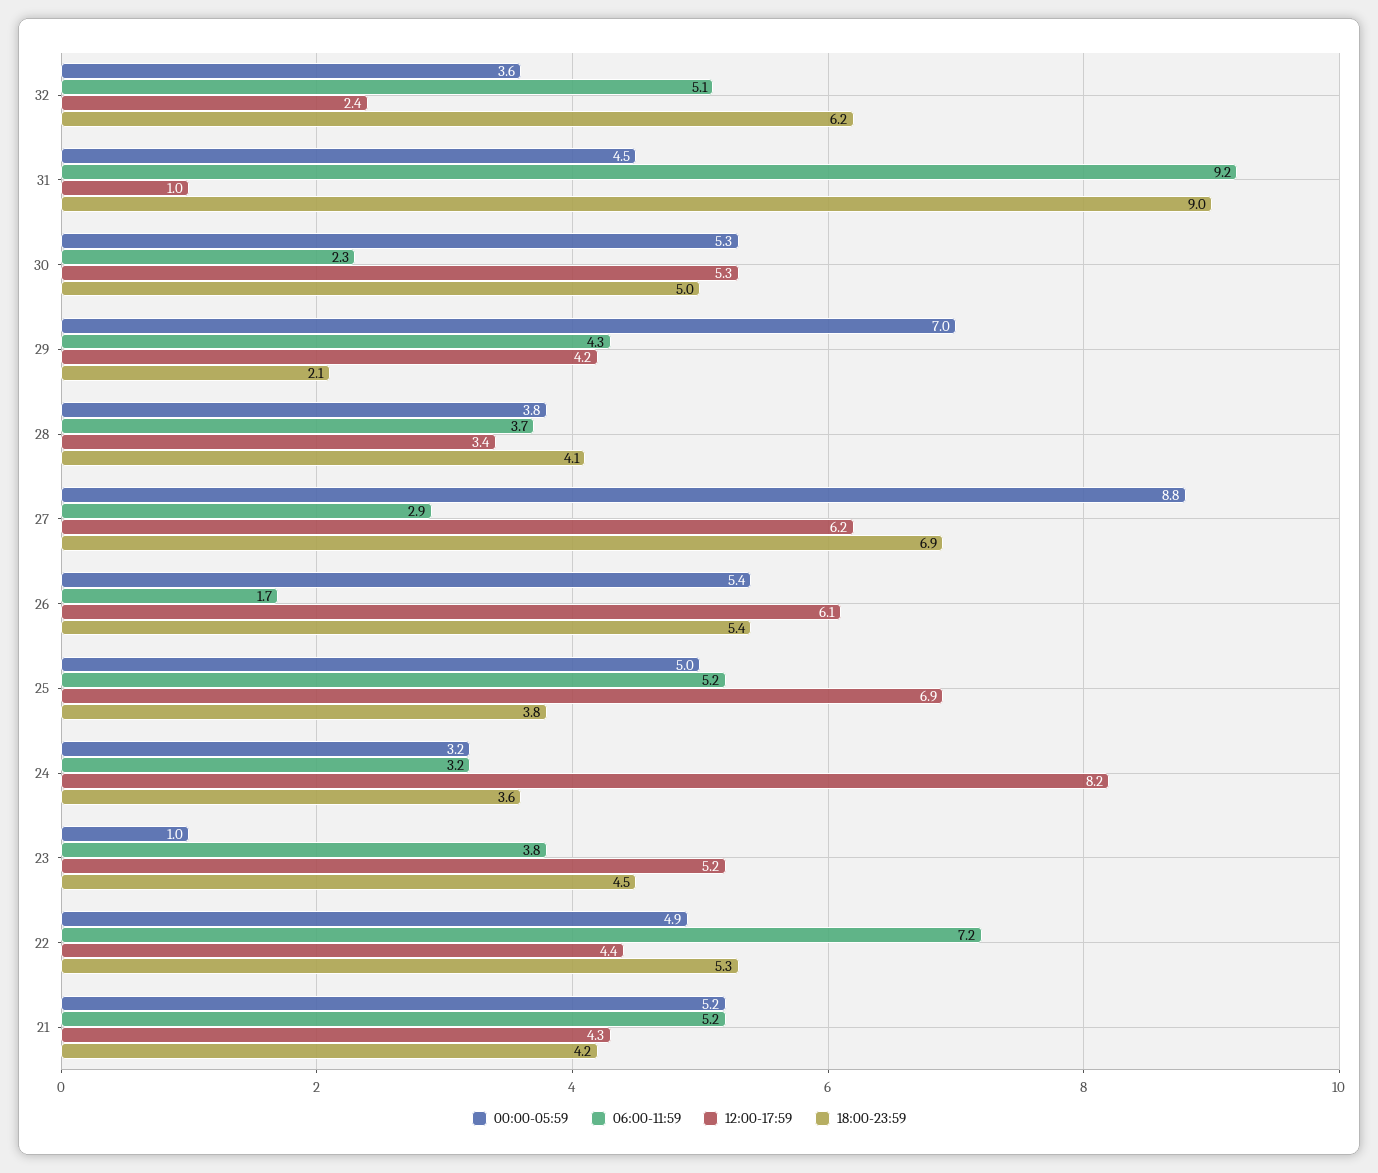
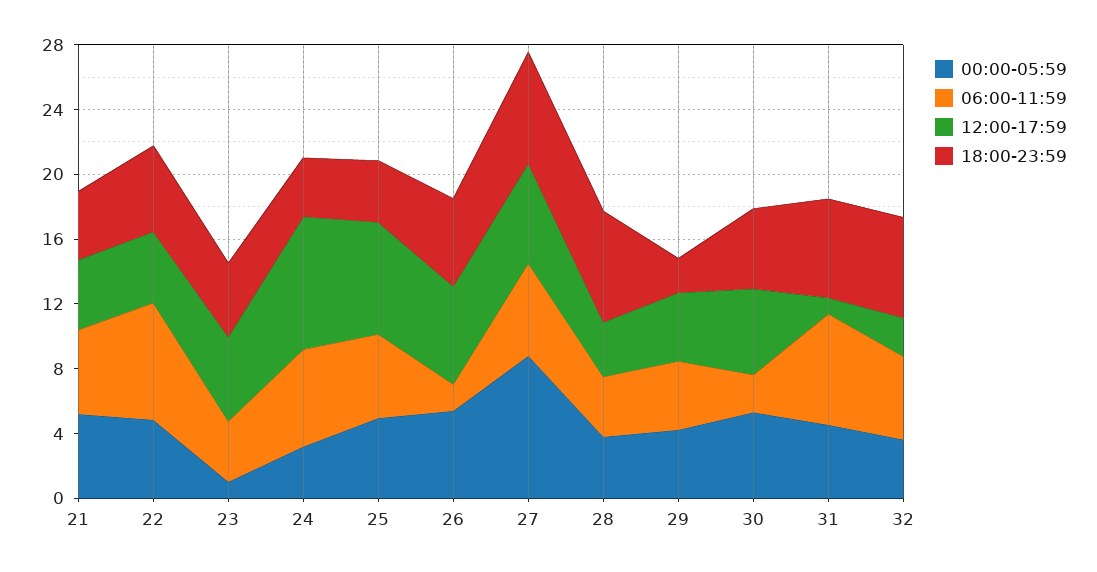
  {
    "00:00-05:59": {
      "32": 3.6,
      "31": 4.5,
      "30": 5.3,
-     "29": 7,
+     "29": 4,
      "28": 3.8,
      "27": 8.8,
      "26": 5.4,
      "25": 5,
      "24": 3.2,
      "23": 1,
      "22": 4.9,
      "21": 5.2
    },
    "06:00-11:59": {
      "32": 5.1,
-     "31": 9.2,
+     "31": 7,
      "30": 2.3,
      "29": 4.3,
      "28": 3.7,
-     "27": 2.9,
+     "27": 6,
      "26": 1.7,
      "25": 5.2,
-     "24": 3.2,
+     "24": 6,
      "23": 3.8,
      "22": 7.2,
      "21": 5.2
    },
    "12:00-17:59": {
      "32": 2.4,
      "31": 1,
      "30": 5.3,
      "29": 4.2,
      "28": 3.4,
      "27": 6.2,
      "26": 6.1,
      "25": 6.9,
      "24": 8.2,
      "23": 5.2,
      "22": 4.4,
      "21": 4.3
    },
    "18:00-23:59": {
      "32": 6.2,
-     "31": 9,
+     "31": 6,
      "30": 5,
      "29": 2.1,
-     "28": 4.1,
+     "28": 7,
      "27": 6.9,
      "26": 5.4,
      "25": 3.8,
      "24": 3.6,
      "23": 4.5,
      "22": 5.3,
      "21": 4.2
    }
  }

